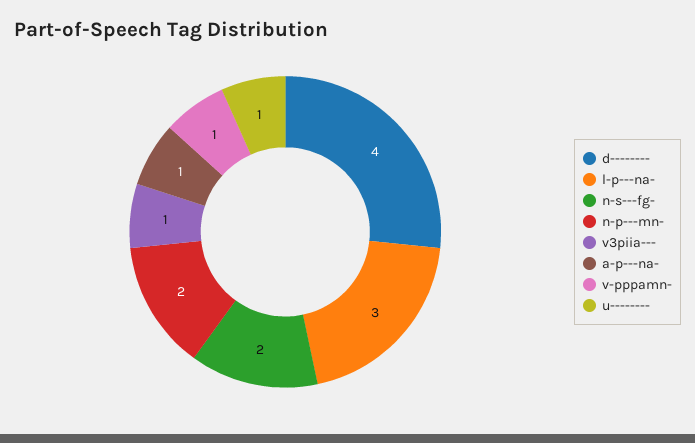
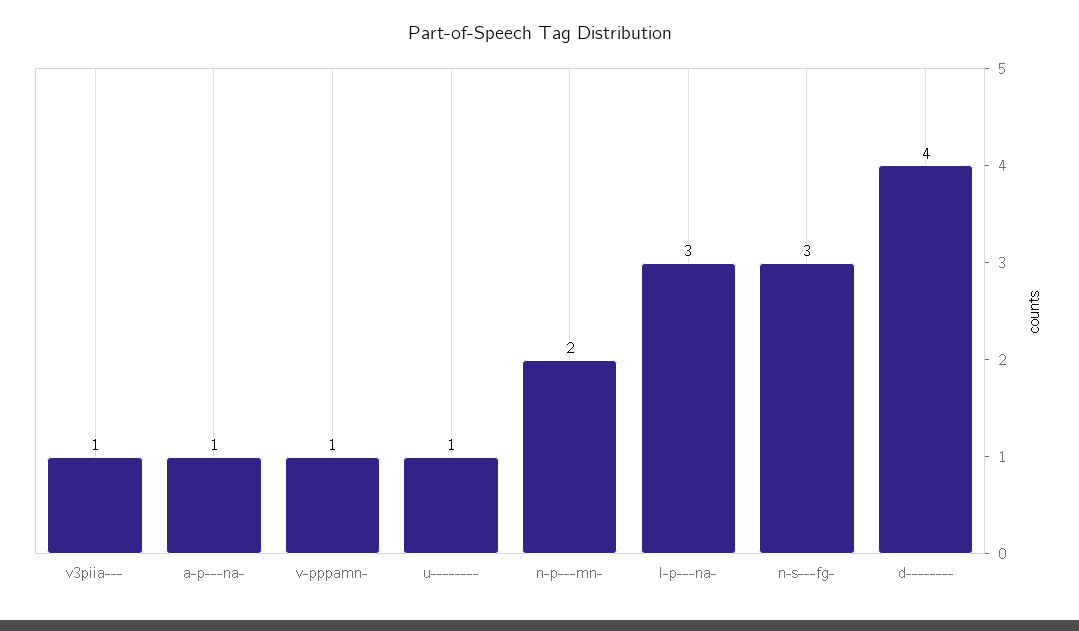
  {
    "d--------": 4,
    "l-p---na-": 3,
-   "n-s---fg-": 2,
+   "n-s---fg-": 3,
    "n-p---mn-": 2,
    "v3piia---": 1,
    "a-p---na-": 1,
    "v-pppamn-": 1,
    "u--------": 1
  }

